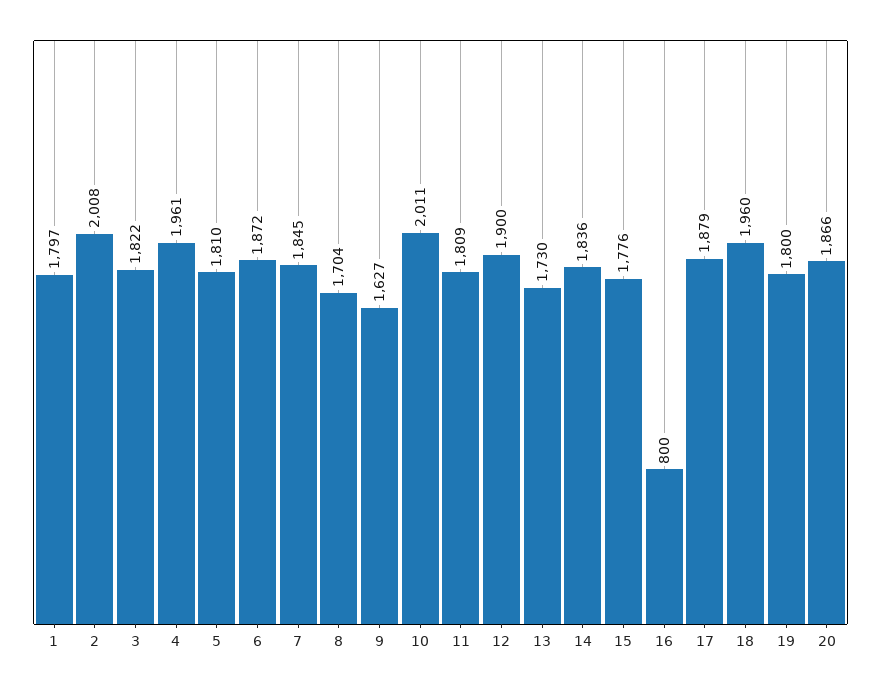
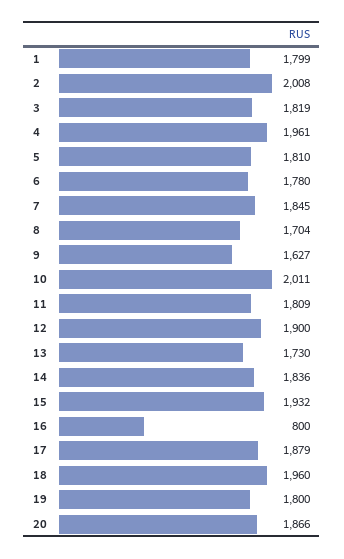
  {
-   "1": 1797,
+   "1": 1799,
    "2": 2008,
-   "3": 1822,
+   "3": 1819,
    "4": 1961,
    "5": 1810,
-   "6": 1872,
+   "6": 1780,
    "7": 1845,
    "8": 1704,
    "9": 1627,
    "10": 2011,
    "11": 1809,
    "12": 1900,
    "13": 1730,
    "14": 1836,
-   "15": 1776,
+   "15": 1932,
    "16": 800,
    "17": 1879,
    "18": 1960,
    "19": 1800,
    "20": 1866
  }

